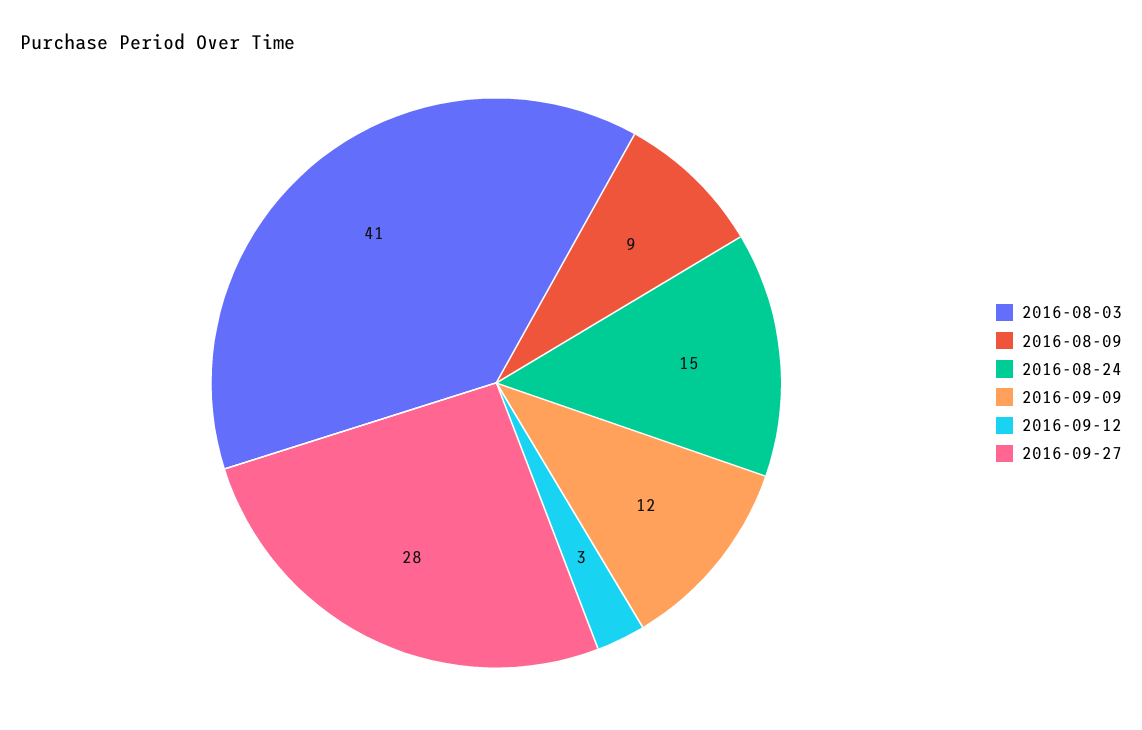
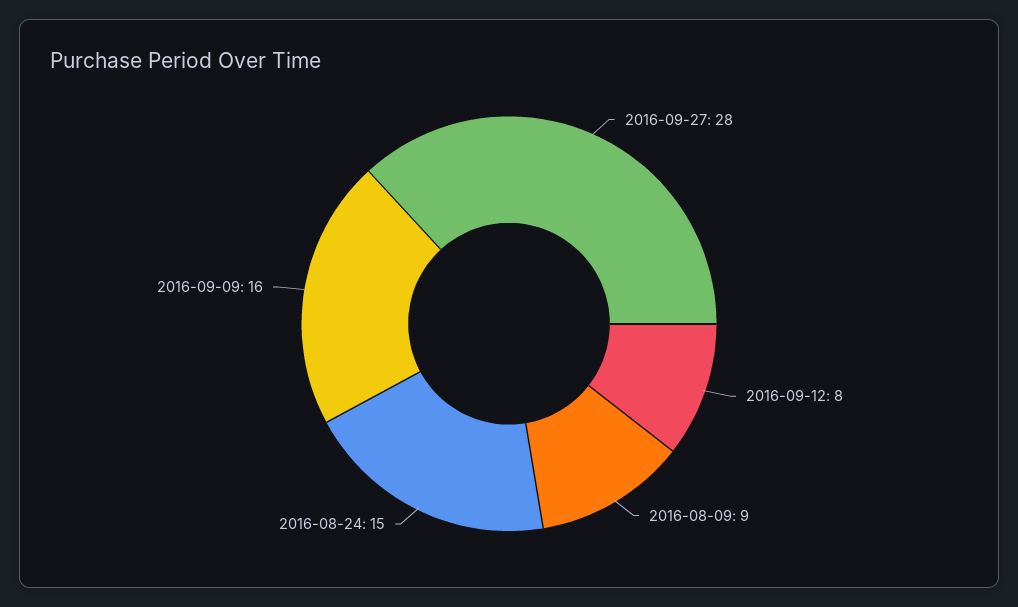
  {
-   "2016-08-03": 41,
    "2016-08-09": 9,
    "2016-08-24": 15,
-   "2016-09-09": 12,
+   "2016-09-09": 16,
-   "2016-09-12": 3,
+   "2016-09-12": 8,
    "2016-09-27": 28
  }

